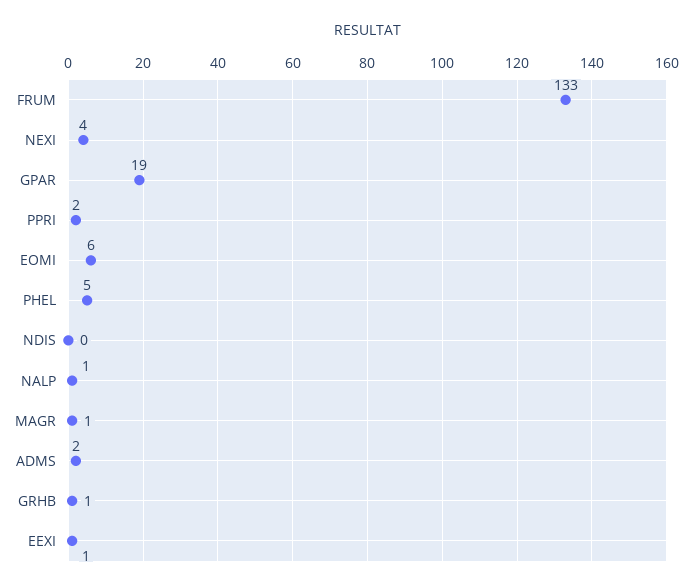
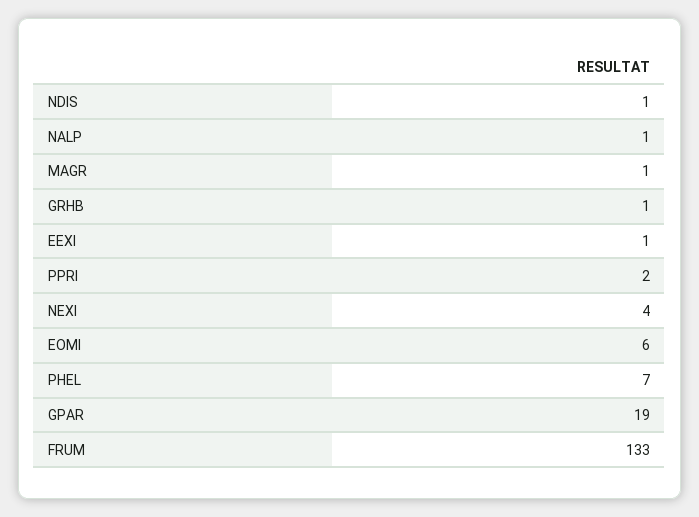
  {
    "FRUM": 133,
    "NEXI": 4,
    "GPAR": 19,
    "PPRI": 2,
    "EOMI": 6,
-   "PHEL": 5,
+   "PHEL": 7,
-   "NDIS": 0,
+   "NDIS": 1,
    "NALP": 1,
    "MAGR": 1,
-   "ADMS": 2,
    "GRHB": 1,
    "EEXI": 1
  }

